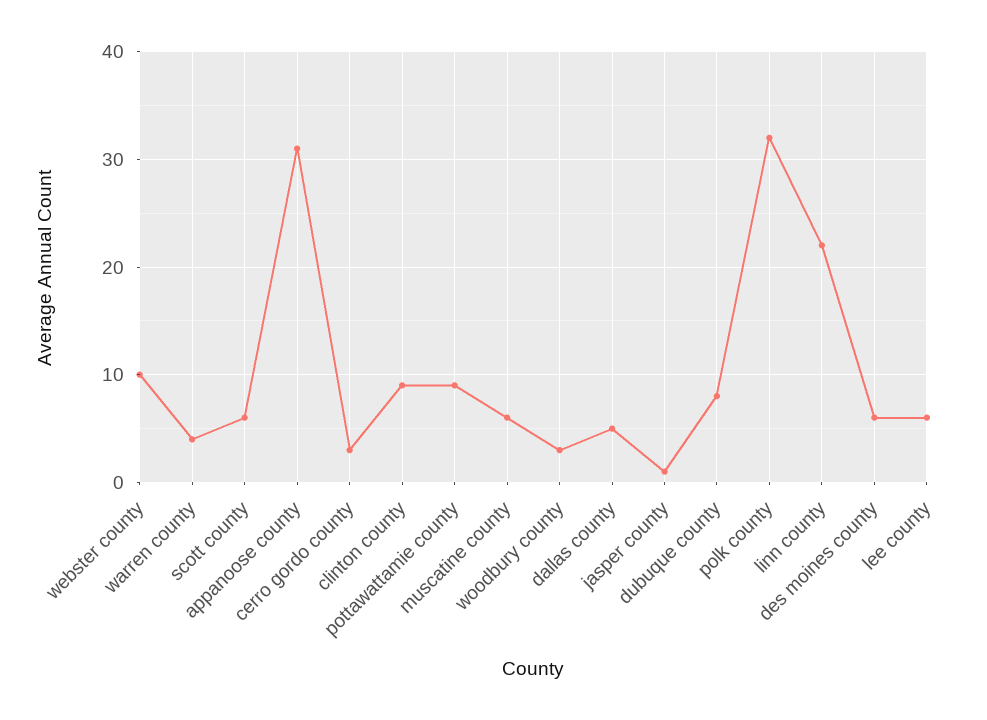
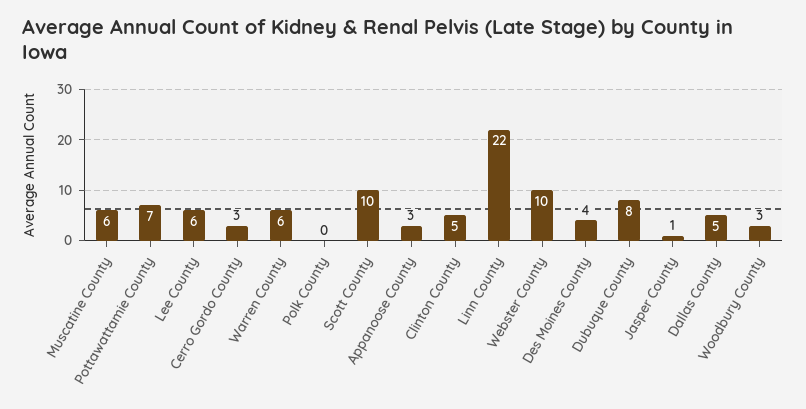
  {
    "webster county": 10,
-   "warren county": 4,
+   "warren county": 6,
-   "scott county": 6,
+   "scott county": 10,
-   "appanoose county": 31,
+   "appanoose county": 3,
    "cerro gordo county": 3,
-   "clinton county": 9,
+   "clinton county": 5,
-   "pottawattamie county": 9,
+   "pottawattamie county": 7,
    "muscatine county": 6,
    "woodbury county": 3,
    "dallas county": 5,
    "jasper county": 1,
    "dubuque county": 8,
-   "polk county": 32,
+   "polk county": 0,
    "linn county": 22,
-   "des moines county": 6,
+   "des moines county": 4,
    "lee county": 6
  }

